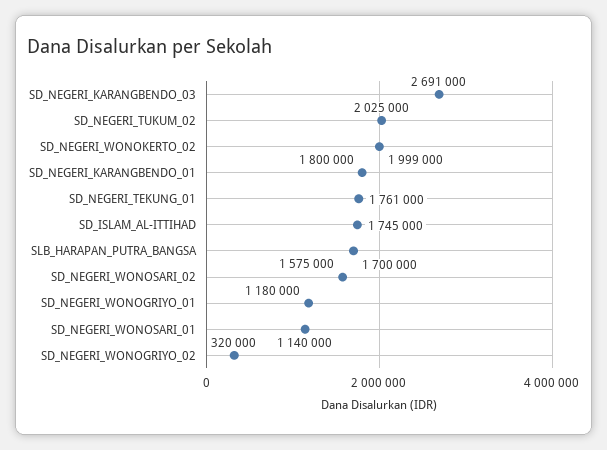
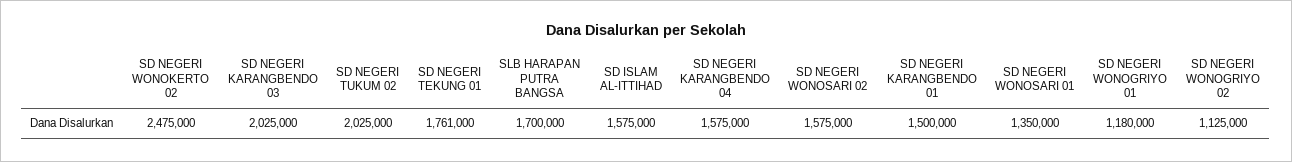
  {
-   "SD_NEGERI_KARANGBENDO_03": 2691000,
+   "SD_NEGERI_KARANGBENDO_03": 2025000,
    "SD_NEGERI_TUKUM_02": 2025000,
-   "SD_NEGERI_WONOKERTO_02": 1999000,
+   "SD_NEGERI_WONOKERTO_02": 2475000,
-   "SD_NEGERI_KARANGBENDO_01": 1800000,
+   "SD_NEGERI_KARANGBENDO_01": 1500000,
    "SD_NEGERI_TEKUNG_01": 1761000,
-   "SD_ISLAM_AL-ITTIHAD": 1745000,
+   "SD_ISLAM_AL-ITTIHAD": 1575000,
    "SLB_HARAPAN_PUTRA_BANGSA": 1700000,
    "SD_NEGERI_WONOSARI_02": 1575000,
    "SD_NEGERI_WONOGRIYO_01": 1180000,
-   "SD_NEGERI_WONOSARI_01": 1140000,
+   "SD_NEGERI_WONOSARI_01": 1350000,
-   "SD_NEGERI_WONOGRIYO_02": 320000
+   "SD_NEGERI_WONOGRIYO_02": 1125000,
+   "SD NEGERI KARANGBENDO 04": 1575000
  }

